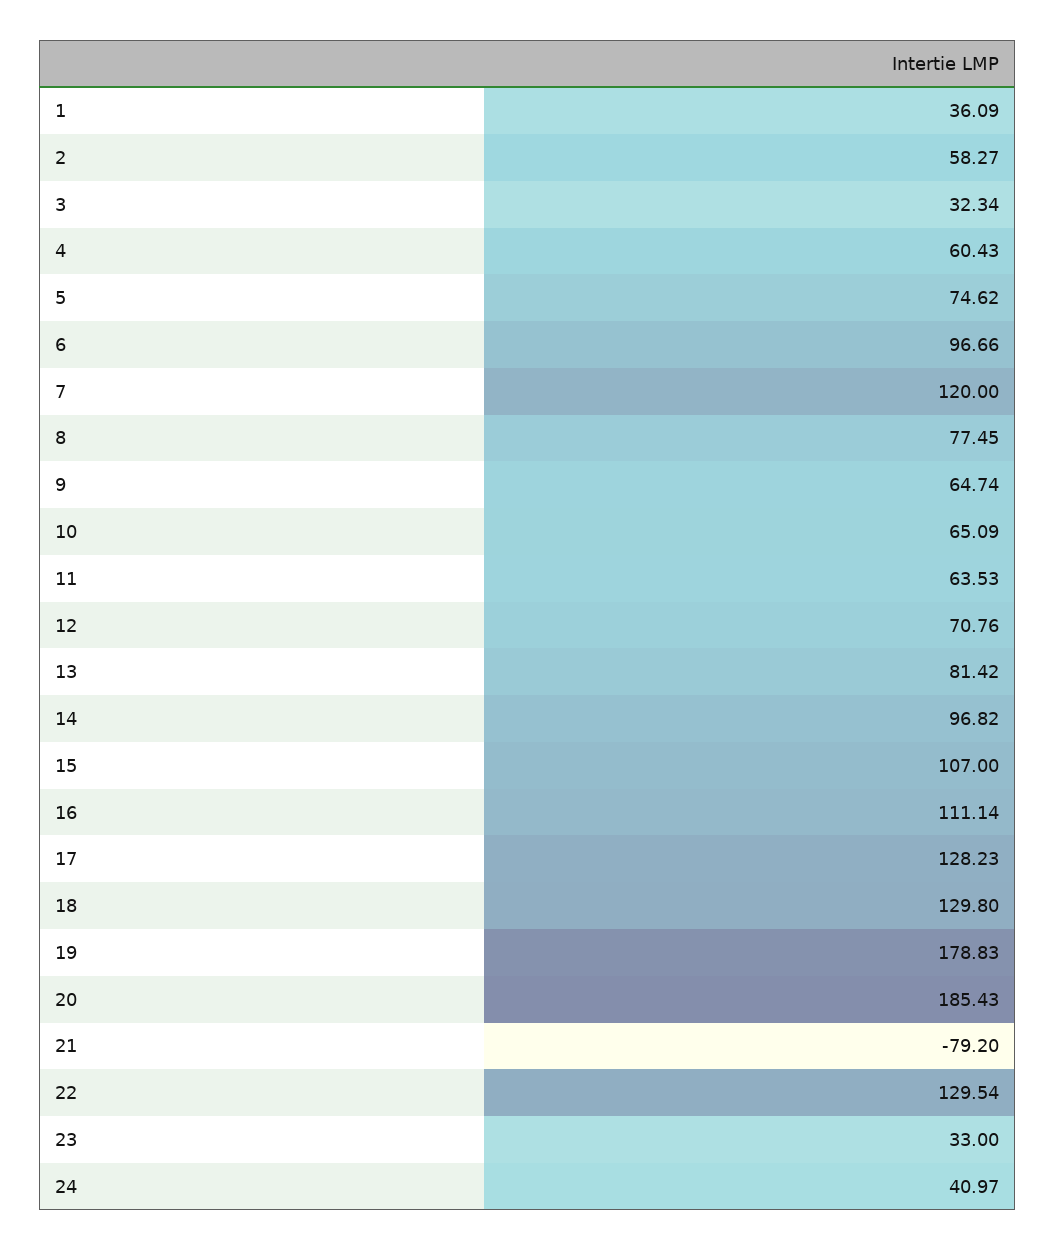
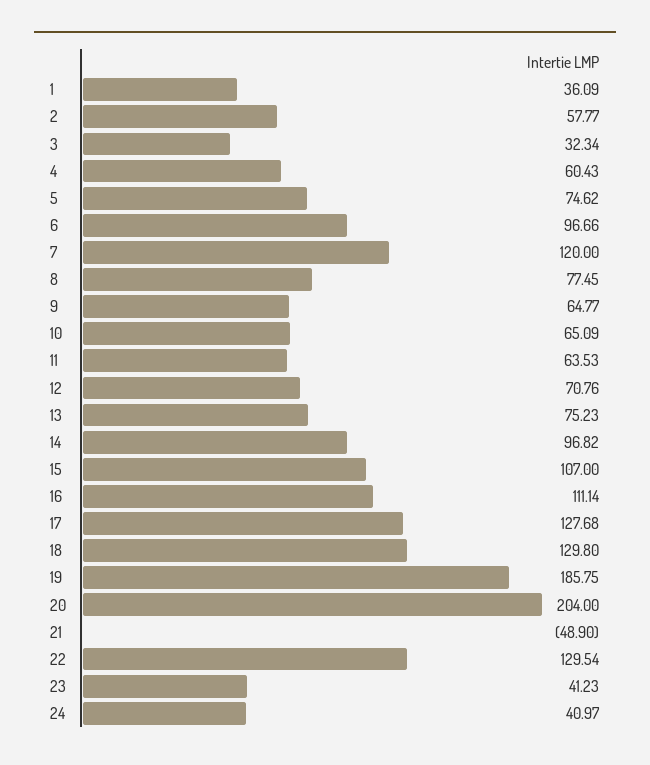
  {
    "1": 36.09,
-   "2": 58.27,
+   "2": 57.77,
    "3": 32.34,
    "4": 60.43,
    "5": 74.62,
    "6": 96.66,
    "7": 120,
    "8": 77.45,
-   "9": 64.74,
+   "9": 64.77,
    "10": 65.09,
    "11": 63.53,
    "12": 70.76,
-   "13": 81.42,
+   "13": 75.23,
    "14": 96.82,
    "15": 107,
    "16": 111.14,
-   "17": 128.23,
+   "17": 127.68,
    "18": 129.8,
-   "19": 178.83,
+   "19": 185.75,
-   "20": 185.43,
+   "20": 204,
-   "21": -79.2,
+   "21": -48.9,
    "22": 129.54,
-   "23": 33,
+   "23": 41.23,
    "24": 40.97
  }

